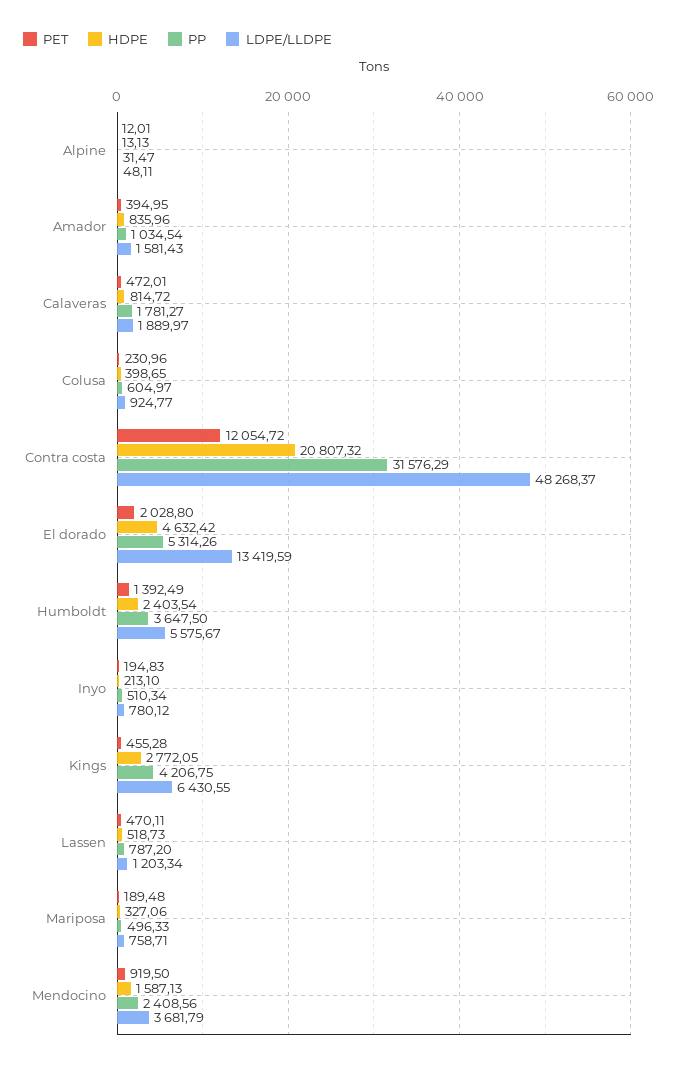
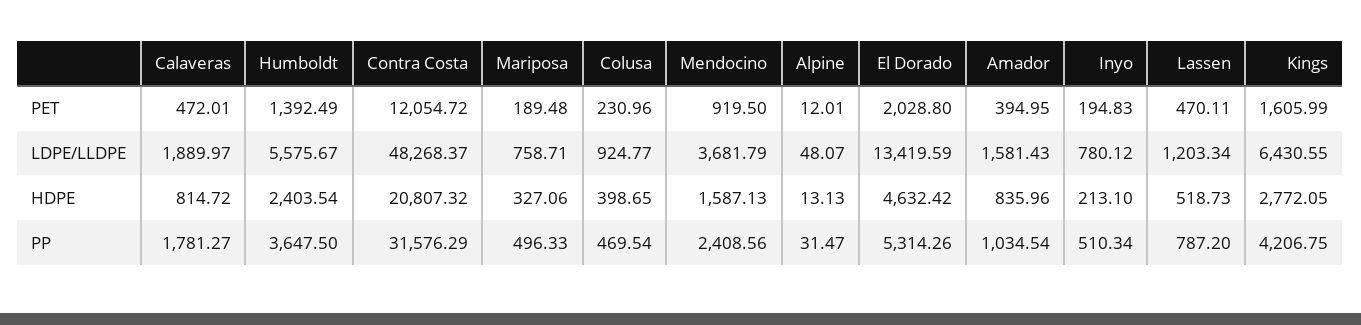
  {
    "PET": {
      "Alpine": 12.01,
      "Amador": 394.95,
      "Calaveras": 472.01,
      "Colusa": 230.96,
      "Contra costa": 12054.72,
      "El dorado": 2028.8,
      "Humboldt": 1392.49,
      "Inyo": 194.83,
-     "Kings": 455.28,
+     "Kings": 1605.99,
      "Lassen": 470.11,
      "Mariposa": 189.48,
      "Mendocino": 919.5
    },
    "HDPE": {
      "Alpine": 13.13,
      "Amador": 835.96,
      "Calaveras": 814.72,
      "Colusa": 398.65,
      "Contra costa": 20807.32,
      "El dorado": 4632.42,
      "Humboldt": 2403.54,
      "Inyo": 213.1,
      "Kings": 2772.05,
      "Lassen": 518.73,
      "Mariposa": 327.06,
      "Mendocino": 1587.13
    },
    "PP": {
      "Alpine": 31.47,
      "Amador": 1034.54,
      "Calaveras": 1781.27,
-     "Colusa": 604.97,
+     "Colusa": 469.54,
      "Contra costa": 31576.29,
      "El dorado": 5314.26,
      "Humboldt": 3647.5,
      "Inyo": 510.34,
      "Kings": 4206.75,
      "Lassen": 787.2,
      "Mariposa": 496.33,
      "Mendocino": 2408.56
    },
    "LDPE/LLDPE": {
-     "Alpine": 48.11,
+     "Alpine": 48.07,
      "Amador": 1581.43,
      "Calaveras": 1889.97,
      "Colusa": 924.77,
      "Contra costa": 48268.37,
      "El dorado": 13419.59,
      "Humboldt": 5575.67,
      "Inyo": 780.12,
      "Kings": 6430.55,
      "Lassen": 1203.34,
      "Mariposa": 758.71,
      "Mendocino": 3681.79
    }
  }

